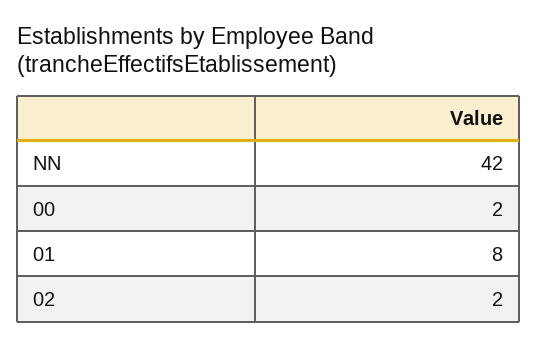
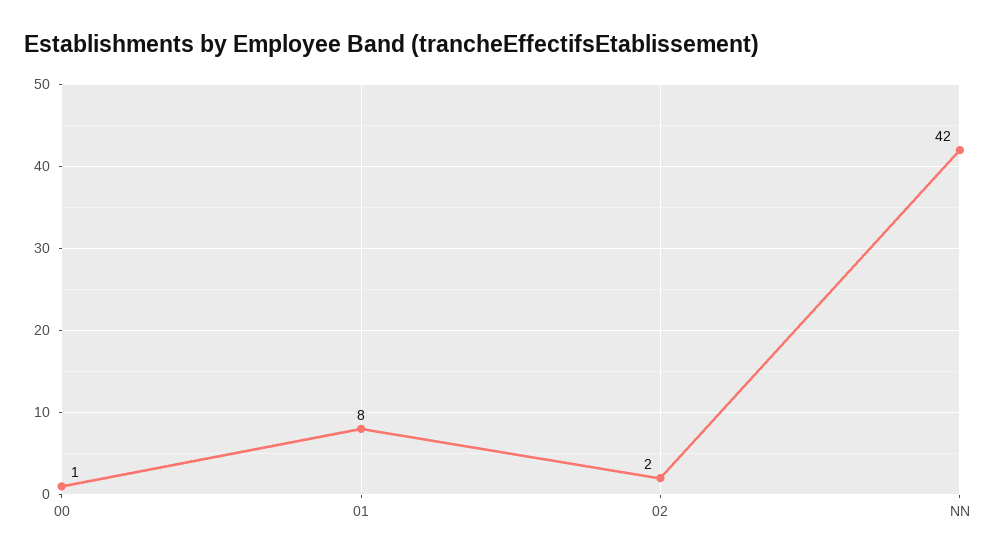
  {
    "NN": 42,
-   "00": 2,
+   "00": 1,
    "01": 8,
    "02": 2
  }

